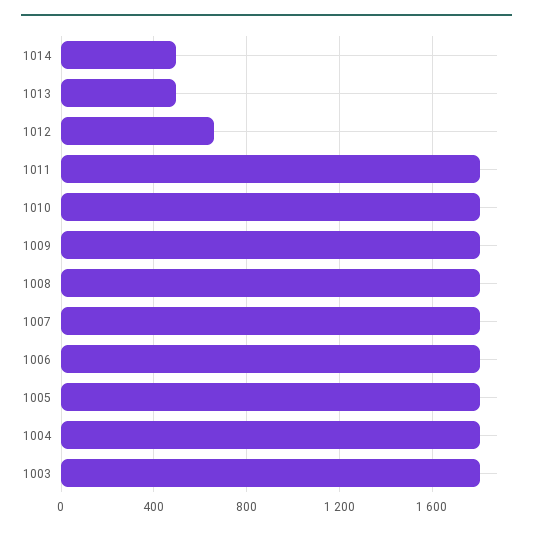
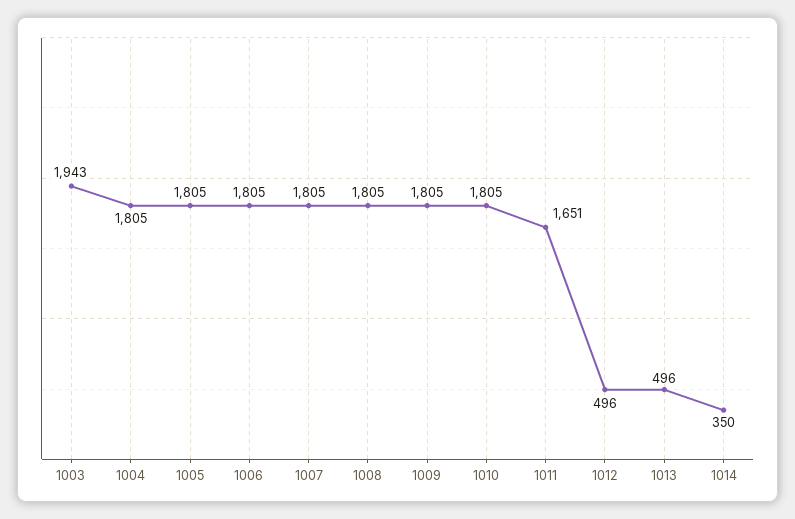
  {
-   "1014": 500,
+   "1014": 350,
    "1013": 496,
-   "1012": 650,
+   "1012": 496,
-   "1011": 1800,
+   "1011": 1651,
    "1010": 1805,
    "1009": 1805,
    "1008": 1805,
    "1007": 1805,
    "1006": 1805,
    "1005": 1805,
    "1004": 1805,
-   "1003": 1800
+   "1003": 1943
  }

